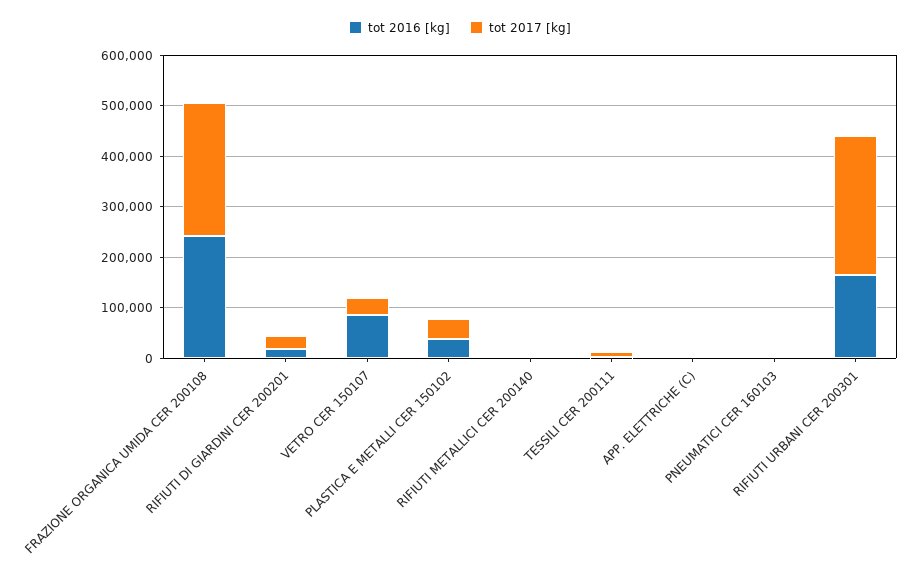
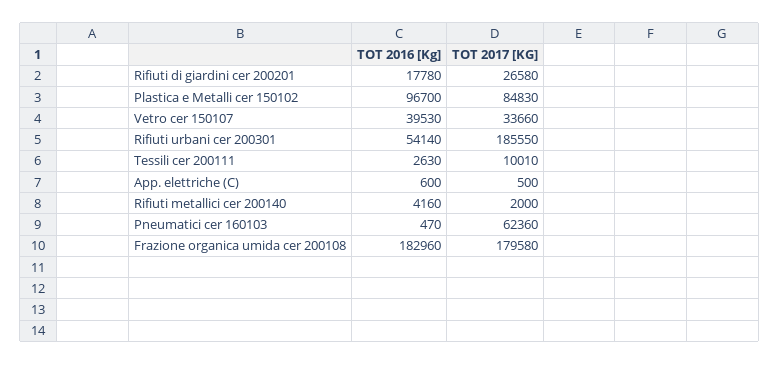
  {
    "tot 2016 [kg]": {
-     "FRAZIONE ORGANICA UMIDA CER 200108": 240000,
+     "FRAZIONE ORGANICA UMIDA CER 200108": 182960,
      "RIFIUTI DI GIARDINI CER 200201": 17780,
-     "VETRO CER 150107": 80000,
+     "VETRO CER 150107": 39530,
-     "PLASTICA E METALLI CER 150102": 40000,
+     "PLASTICA E METALLI CER 150102": 96700,
      "RIFIUTI METALLICI CER 200140": 4160,
      "TESSILI CER 200111": 2630,
      "APP. ELETTRICHE (C)": 600,
      "PNEUMATICI CER 160103": 470,
-     "RIFIUTI URBANI CER 200301": 160000
+     "RIFIUTI URBANI CER 200301": 54140
    },
    "tot 2017 [kg]": {
-     "FRAZIONE ORGANICA UMIDA CER 200108": 260000,
+     "FRAZIONE ORGANICA UMIDA CER 200108": 179580,
      "RIFIUTI DI GIARDINI CER 200201": 26580,
      "VETRO CER 150107": 33660,
-     "PLASTICA E METALLI CER 150102": 40000,
+     "PLASTICA E METALLI CER 150102": 84830,
      "RIFIUTI METALLICI CER 200140": 2000,
      "TESSILI CER 200111": 10010,
      "APP. ELETTRICHE (C)": 500,
-     "PNEUMATICI CER 160103": 0,
+     "PNEUMATICI CER 160103": 62360,
-     "RIFIUTI URBANI CER 200301": 280000
+     "RIFIUTI URBANI CER 200301": 185550
    }
  }

